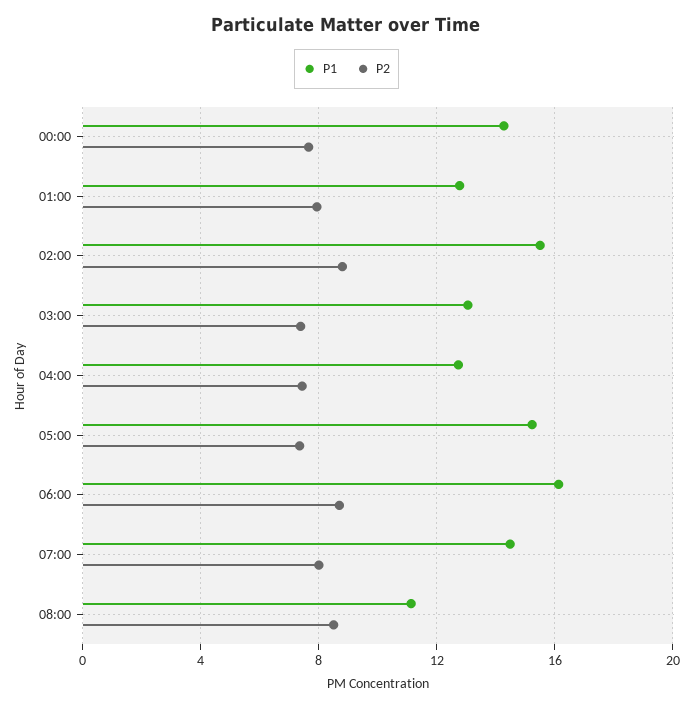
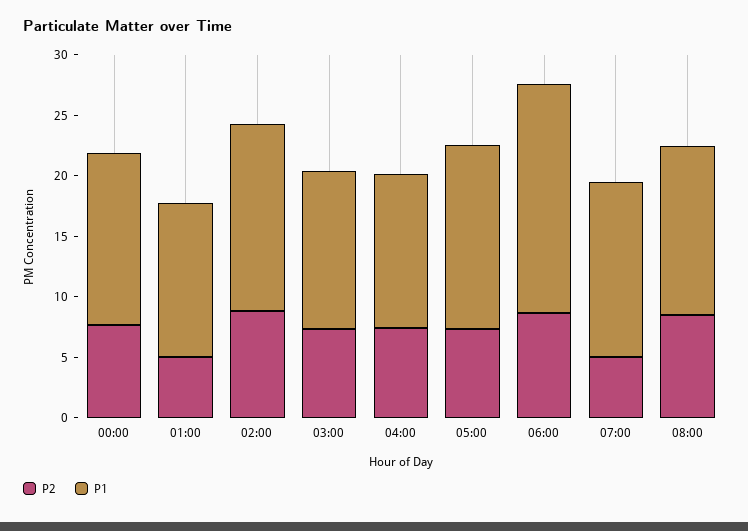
  {
    "P1": {
      "00:00": 14.5,
      "01:00": 13,
      "02:00": 15.5,
      "03:00": 13,
      "04:00": 12.5,
      "05:00": 15,
-     "06:00": 16,
+     "06:00": 19,
      "07:00": 14.5,
-     "08:00": 11
+     "08:00": 14
    },
    "P2": {
      "00:00": 7.5,
-     "01:00": 8,
+     "01:00": 5,
      "02:00": 9,
      "03:00": 7.5,
      "04:00": 7.5,
      "05:00": 7.5,
      "06:00": 8.5,
-     "07:00": 8,
+     "07:00": 5,
      "08:00": 8.5
    }
  }

